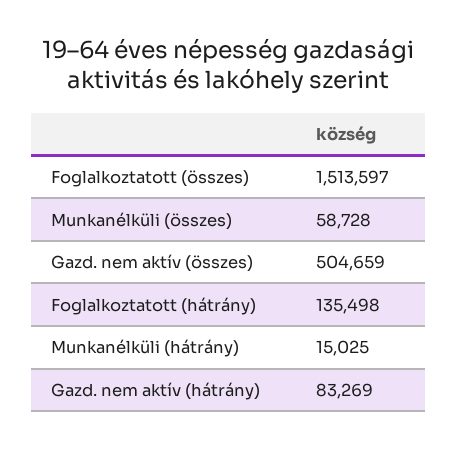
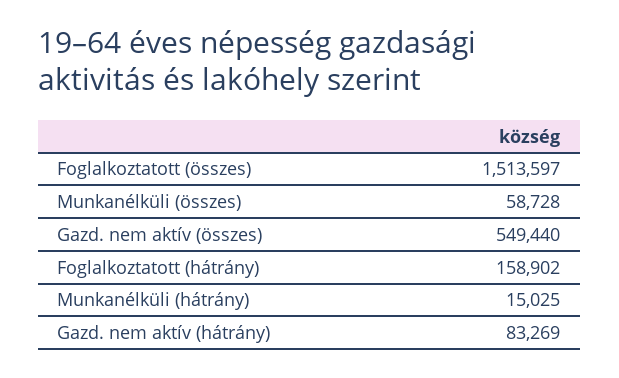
  {
    "Foglalkoztatott (összes)": 1513597,
    "Munkanélküli (összes)": 58728,
-   "Gazd. nem aktív (összes)": 504659,
+   "Gazd. nem aktív (összes)": 549440,
-   "Foglalkoztatott (hátrány)": 135498,
+   "Foglalkoztatott (hátrány)": 158902,
    "Munkanélküli (hátrány)": 15025,
    "Gazd. nem aktív (hátrány)": 83269
  }

